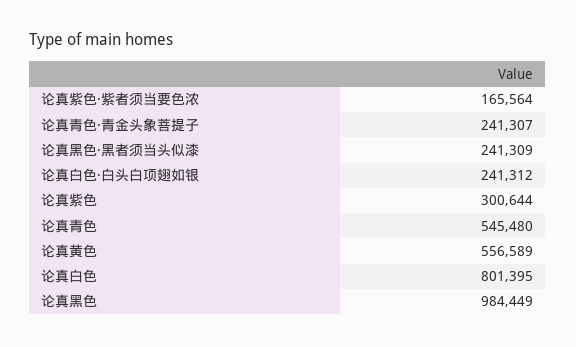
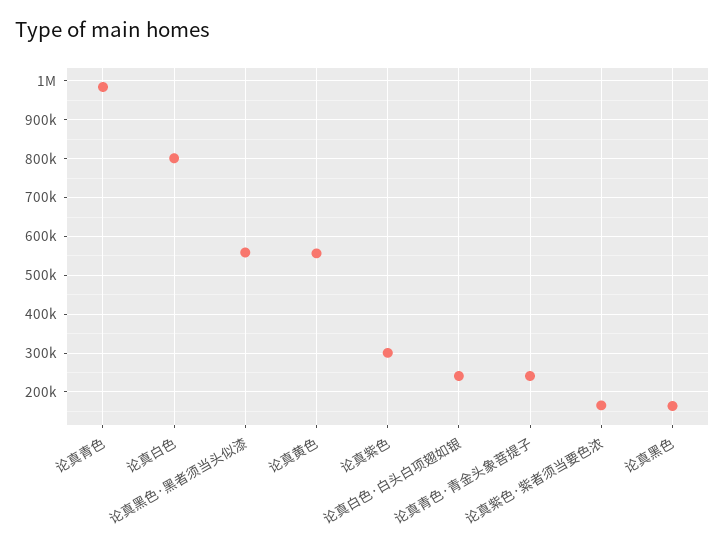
  {
    "论真紫色·紫者须当要色浓": 165564,
    "论真青色·青金头象菩提子": 241307,
-   "论真黑色·黑者须当头似漆": 241309,
+   "论真黑色·黑者须当头似漆": 560000,
    "论真白色·白头白项翅如银": 241312,
    "论真紫色": 300644,
-   "论真青色": 545480,
+   "论真青色": 980000,
    "论真黄色": 556589,
    "论真白色": 801395,
-   "论真黑色": 984449
+   "论真黑色": 160000
  }

